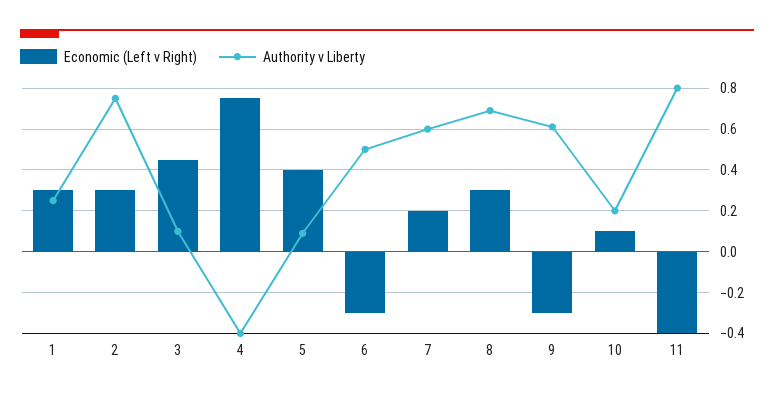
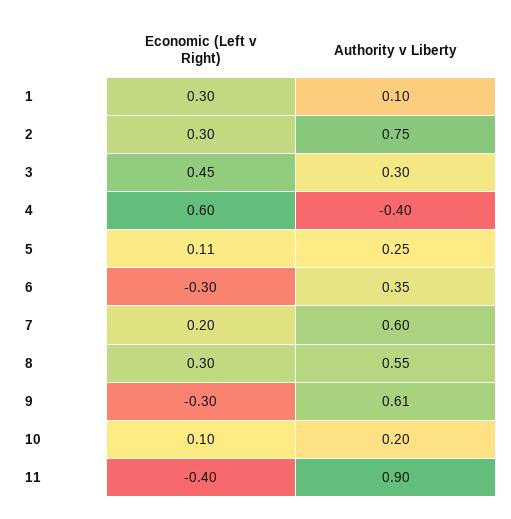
  {
    "Economic (Left v Right)": {
      "1": 0.3,
      "2": 0.3,
      "3": 0.45,
-     "4": 0.75,
+     "4": 0.6,
-     "5": 0.4,
+     "5": 0.11,
      "6": -0.3,
      "7": 0.2,
      "8": 0.3,
      "9": -0.3,
      "10": 0.1,
      "11": -0.4
    },
    "Authority v Liberty": {
-     "1": 0.25,
+     "1": 0.1,
      "2": 0.75,
-     "3": 0.1,
+     "3": 0.3,
      "4": -0.4,
-     "5": 0.1,
+     "5": 0.25,
-     "6": 0.5,
+     "6": 0.35,
      "7": 0.6,
-     "8": 0.7,
+     "8": 0.55,
      "9": 0.61,
      "10": 0.2,
-     "11": 0.8
+     "11": 0.9
    }
  }

